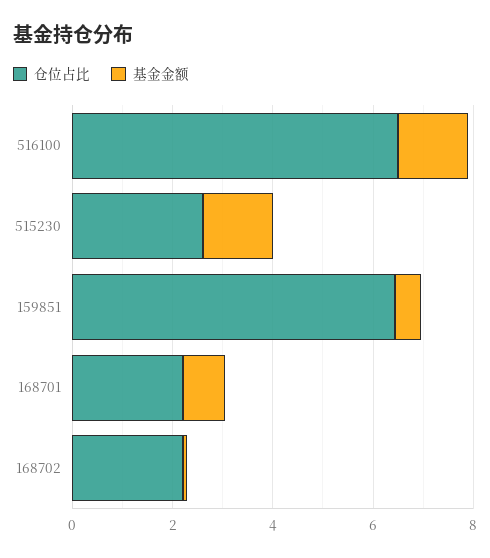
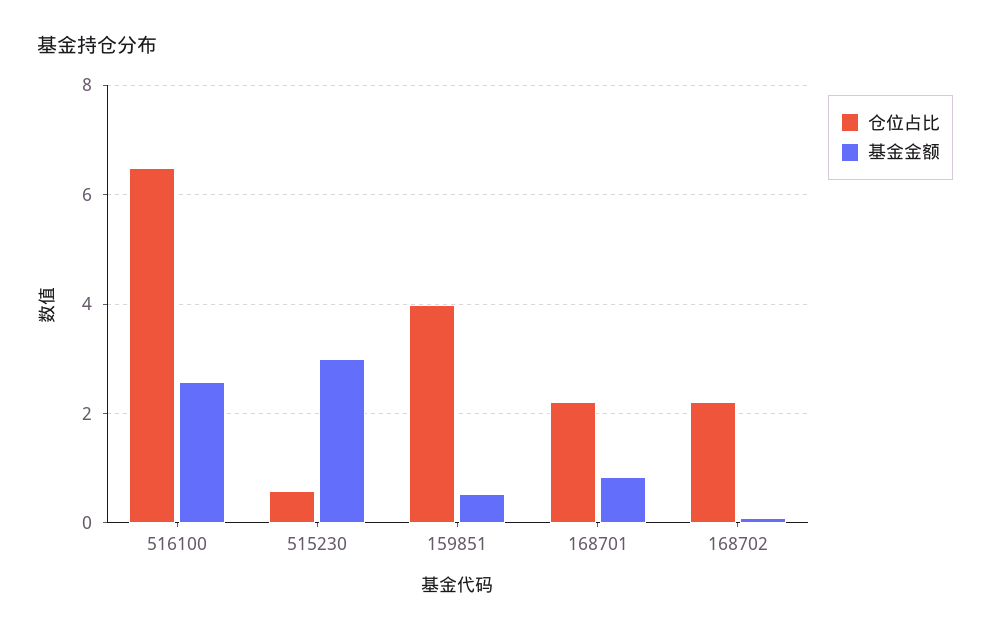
  {
    "仓位占比": {
      "516100": 6.4,
-     "515230": 2.5,
+     "515230": 0.6,
-     "159851": 6.5,
+     "159851": 4,
      "168701": 2.2,
      "168702": 2.2
    },
    "基金金额": {
-     "516100": 1.5,
+     "516100": 2.6,
-     "515230": 1.5,
+     "515230": 3,
      "159851": 0.6,
      "168701": 0.8,
      "168702": 0
    }
  }

